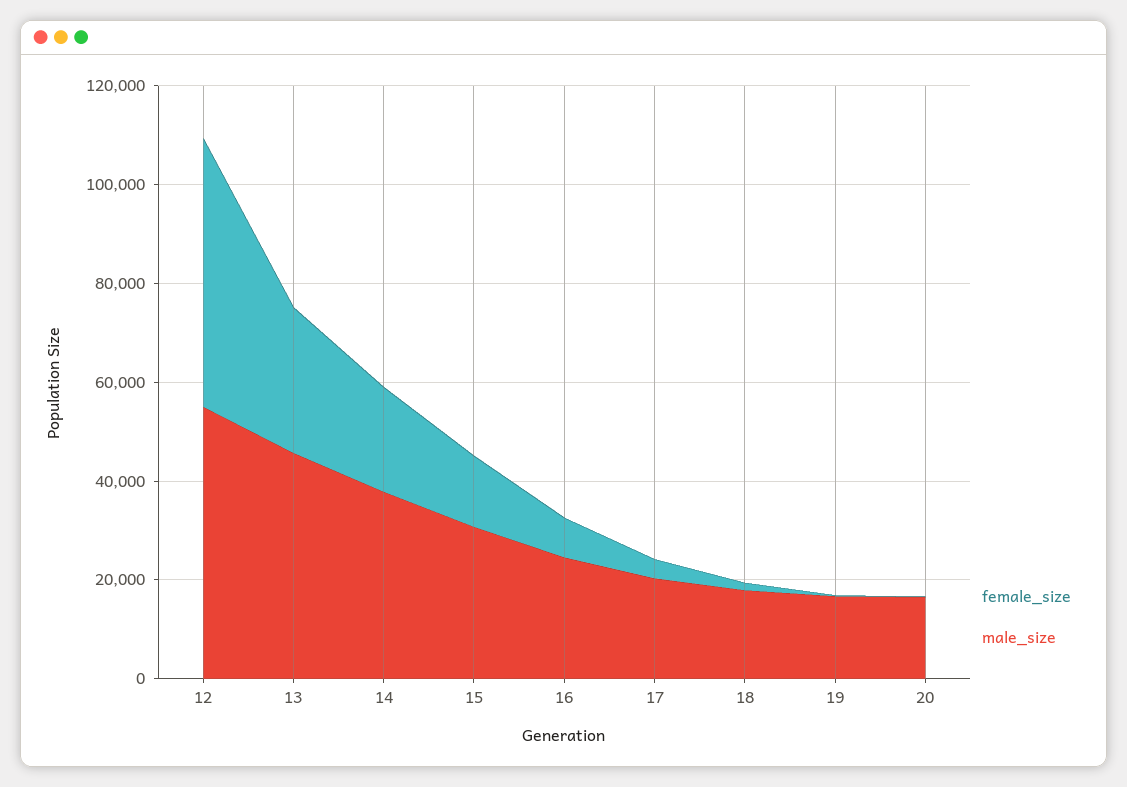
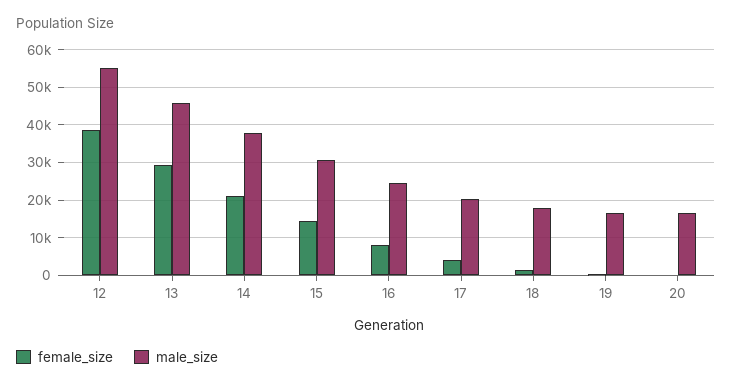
  {
    "female_size": {
-     "12": 55000,
+     "12": 38000,
      "13": 30000,
      "14": 22000,
      "15": 14000,
      "16": 8000,
      "17": 4000,
      "18": 2000,
      "19": 0,
      "20": 0
    },
    "male_size": {
      "12": 56000,
      "13": 46000,
      "14": 38000,
      "15": 30000,
      "16": 24000,
      "17": 20000,
      "18": 18000,
      "19": 16000,
      "20": 16000
    }
  }

